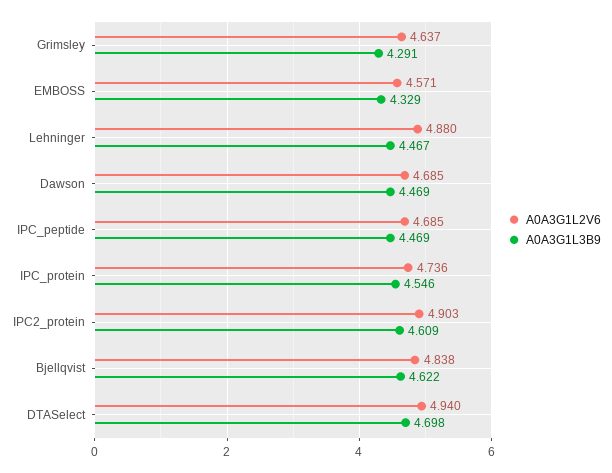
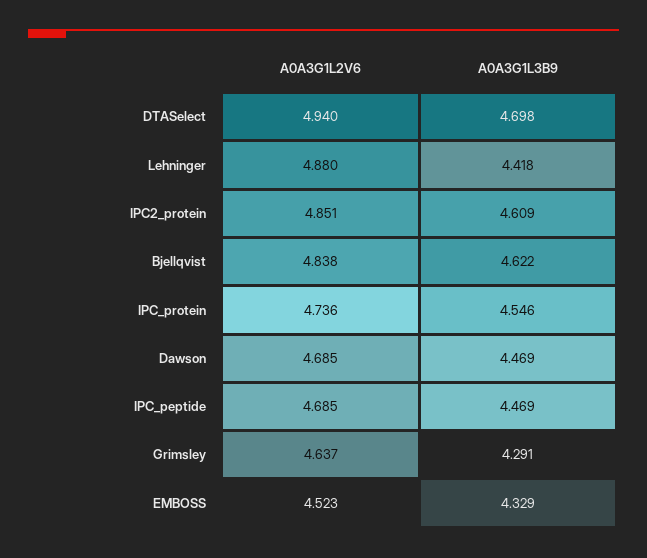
  {
    "A0A3G1L2V6": {
      "Grimsley": 4.637,
-     "EMBOSS": 4.571,
+     "EMBOSS": 4.523,
      "Lehninger": 4.88,
      "Dawson": 4.685,
      "IPC_peptide": 4.685,
      "IPC_protein": 4.736,
-     "IPC2_protein": 4.903,
+     "IPC2_protein": 4.851,
      "Bjellqvist": 4.838,
      "DTASelect": 4.94
    },
    "A0A3G1L3B9": {
      "Grimsley": 4.291,
      "EMBOSS": 4.329,
-     "Lehninger": 4.467,
+     "Lehninger": 4.418,
      "Dawson": 4.469,
      "IPC_peptide": 4.469,
      "IPC_protein": 4.546,
      "IPC2_protein": 4.609,
      "Bjellqvist": 4.622,
      "DTASelect": 4.698
    }
  }

